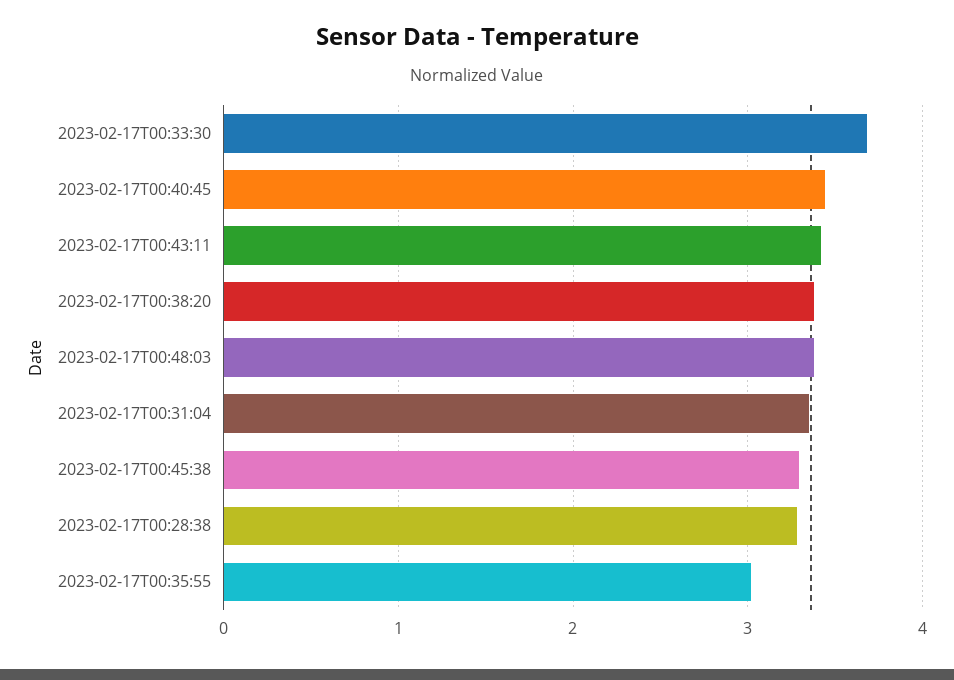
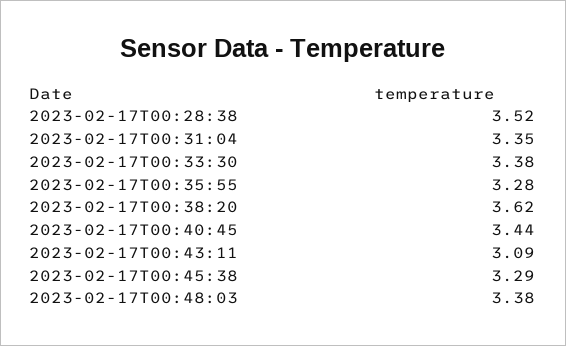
  {
-   "2023-02-17T00:33:30": 3.7,
+   "2023-02-17T00:33:30": 3.38,
    "2023-02-17T00:40:45": 3.44,
-   "2023-02-17T00:43:11": 3.4,
+   "2023-02-17T00:43:11": 3.09,
-   "2023-02-17T00:38:20": 3.4,
+   "2023-02-17T00:38:20": 3.62,
    "2023-02-17T00:48:03": 3.38,
    "2023-02-17T00:31:04": 3.35,
    "2023-02-17T00:45:38": 3.29,
-   "2023-02-17T00:28:38": 3.3,
+   "2023-02-17T00:28:38": 3.52,
-   "2023-02-17T00:35:55": 3
+   "2023-02-17T00:35:55": 3.28
  }

